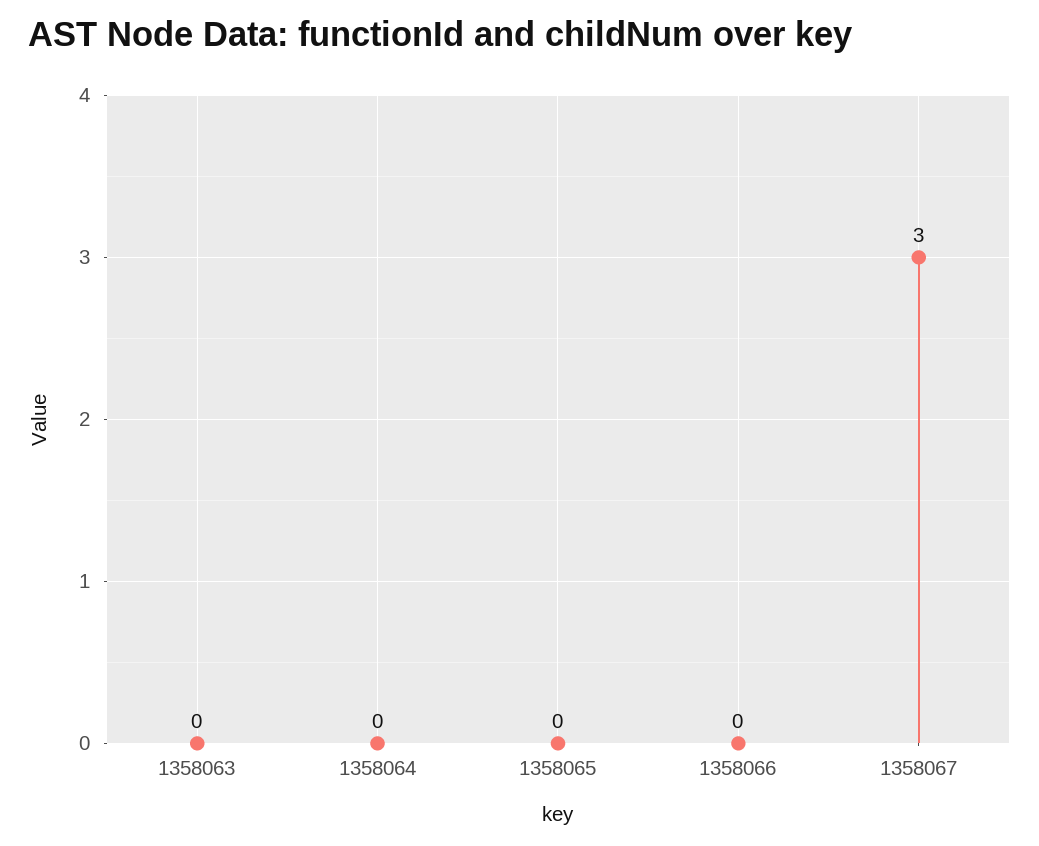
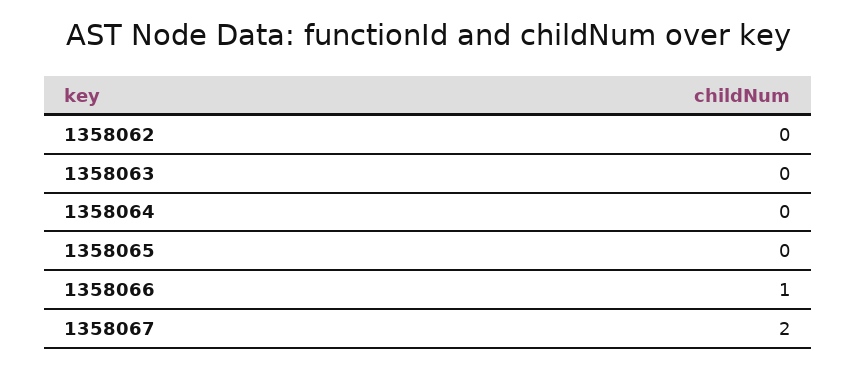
  {
    "1358063": 0,
    "1358064": 0,
    "1358065": 0,
-   "1358066": 0,
+   "1358066": 1,
-   "1358067": 3
+   "1358067": 2,
+   "1358062": 0
  }

